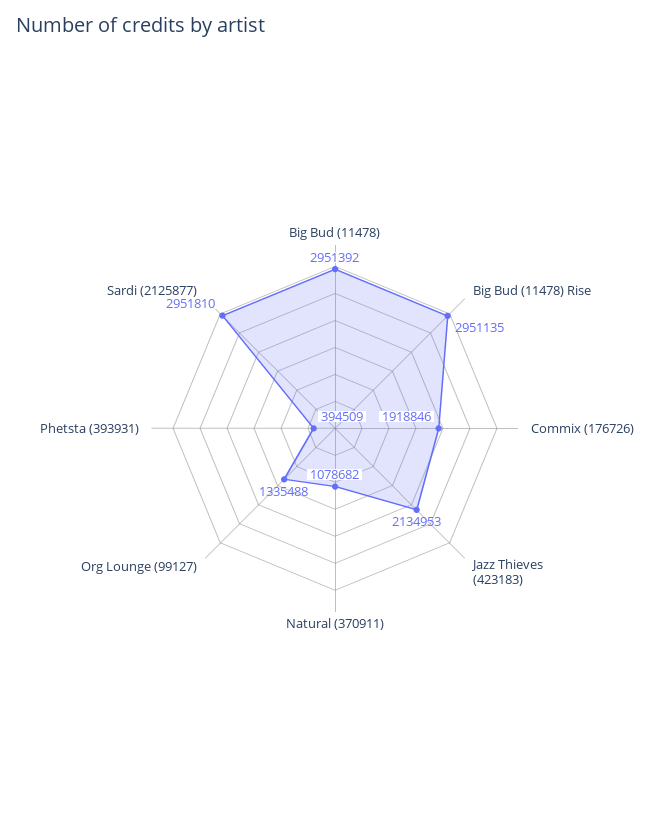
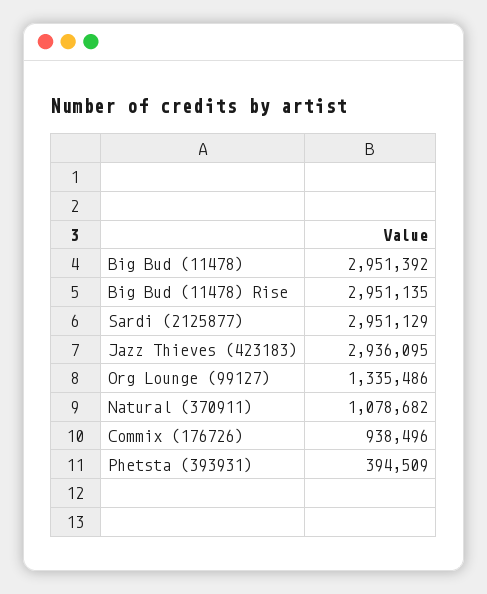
  {
    "Big Bud (11478)": 2951392,
    "Big Bud (11478) Rise": 2951135,
-   "Commix (176726)": 1918846,
+   "Commix (176726)": 938496,
-   "Jazz Thieves (423183)": 2134953,
+   "Jazz Thieves (423183)": 2936095,
    "Natural (370911)": 1078682,
-   "Org Lounge (99127)": 1335488,
+   "Org Lounge (99127)": 1335486,
    "Phetsta (393931)": 394509,
-   "Sardi (2125877)": 2951810
+   "Sardi (2125877)": 2951129
  }

